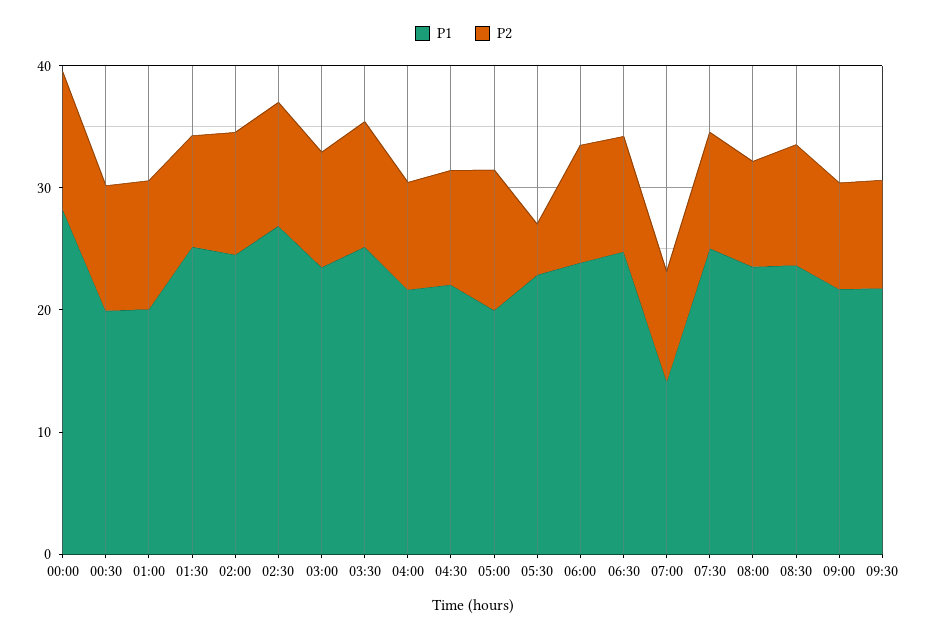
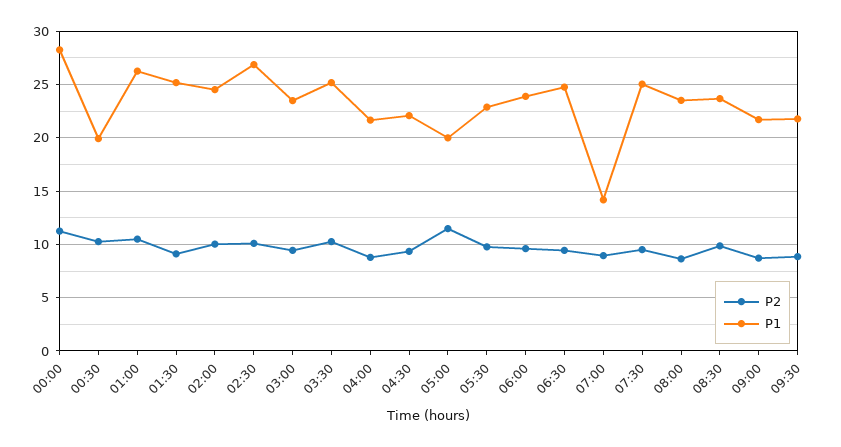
  {
    "P1": {
      "00:00": 28,
      "00:30": 20,
-     "01:00": 20,
+     "01:00": 26,
      "01:30": 25,
      "02:00": 25,
      "02:30": 27,
      "03:00": 23,
      "03:30": 25,
      "04:00": 22,
      "04:30": 22,
      "05:00": 20,
      "05:30": 23,
      "06:00": 24,
      "06:30": 25,
      "07:00": 14,
      "07:30": 25,
      "08:00": 24,
      "08:30": 24,
      "09:00": 22,
      "09:30": 22
    },
    "P2": {
      "00:00": 11,
      "00:30": 10,
      "01:00": 11,
      "01:30": 9,
      "02:00": 10,
      "02:30": 10,
      "03:00": 9,
      "03:30": 10,
      "04:00": 9,
      "04:30": 9,
      "05:00": 11,
-     "05:30": 4,
+     "05:30": 10,
      "06:00": 10,
      "06:30": 9,
      "07:00": 9,
      "07:30": 10,
      "08:00": 9,
      "08:30": 10,
      "09:00": 9,
      "09:30": 9
    }
  }

